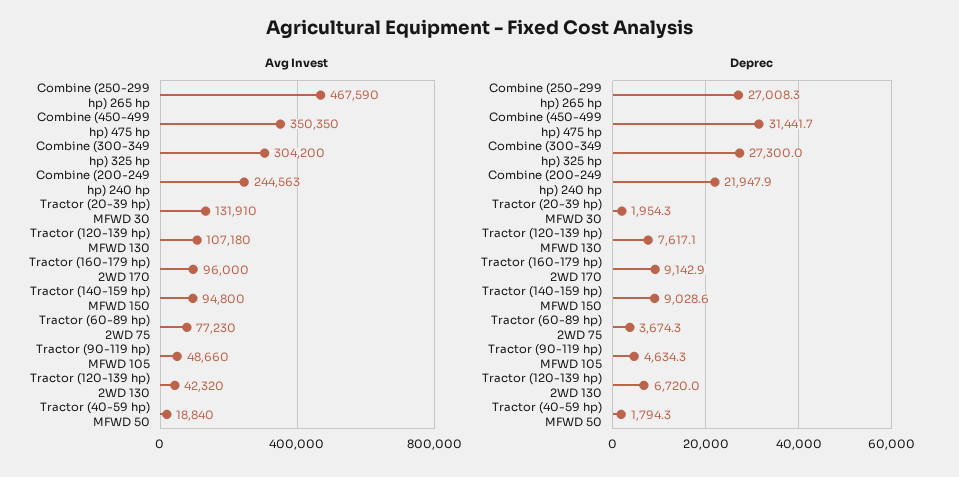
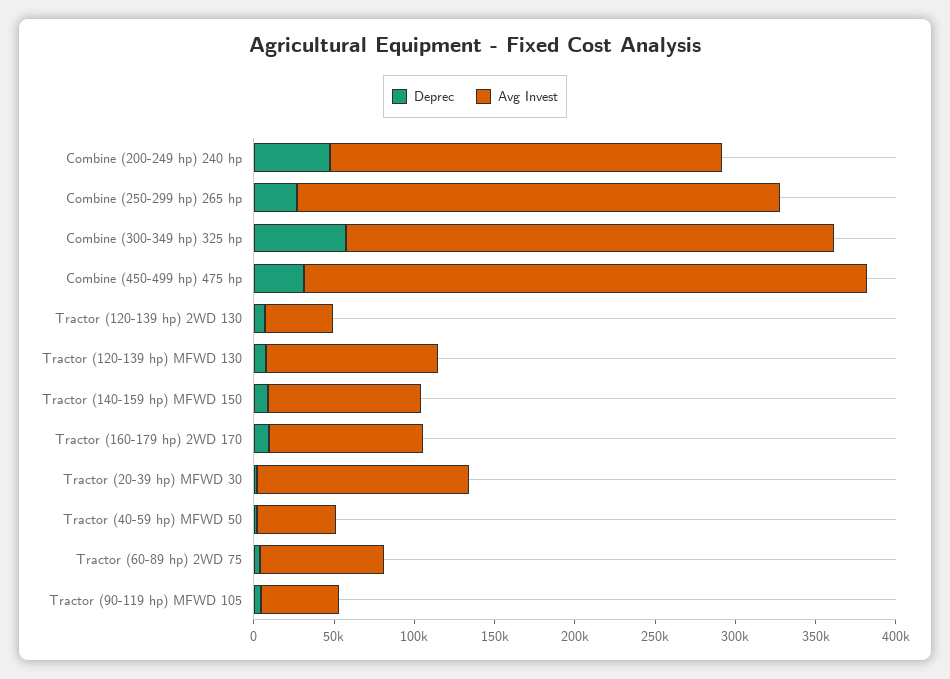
  {
    "Avg Invest": {
-     "Combine (250-299 hp) 265 hp": 467590,
+     "Combine (250-299 hp) 265 hp": 300000,
      "Combine (450-499 hp) 475 hp": 350350,
      "Combine (300-349 hp) 325 hp": 304200,
      "Combine (200-249 hp) 240 hp": 244563,
      "Tractor (20-39 hp) MFWD 30": 131910,
      "Tractor (120-139 hp) MFWD 130": 107180,
      "Tractor (160-179 hp) 2WD 170": 96000,
      "Tractor (140-159 hp) MFWD 150": 94800,
      "Tractor (60-89 hp) 2WD 75": 77230,
      "Tractor (90-119 hp) MFWD 105": 48660,
      "Tractor (120-139 hp) 2WD 130": 42320,
-     "Tractor (40-59 hp) MFWD 50": 18840
+     "Tractor (40-59 hp) MFWD 50": 50000
    },
    "Deprec": {
      "Combine (250-299 hp) 265 hp": 27008.3,
      "Combine (450-499 hp) 475 hp": 31441.7,
-     "Combine (300-349 hp) 325 hp": 27300,
+     "Combine (300-349 hp) 325 hp": 60000,
-     "Combine (200-249 hp) 240 hp": 21947.9,
+     "Combine (200-249 hp) 240 hp": 50000,
      "Tractor (20-39 hp) MFWD 30": 1954.3,
      "Tractor (120-139 hp) MFWD 130": 7617.1,
      "Tractor (160-179 hp) 2WD 170": 9142.9,
      "Tractor (140-159 hp) MFWD 150": 9028.6,
      "Tractor (60-89 hp) 2WD 75": 3674.3,
      "Tractor (90-119 hp) MFWD 105": 4634.3,
      "Tractor (120-139 hp) 2WD 130": 6720,
      "Tractor (40-59 hp) MFWD 50": 1794.3
    }
  }

